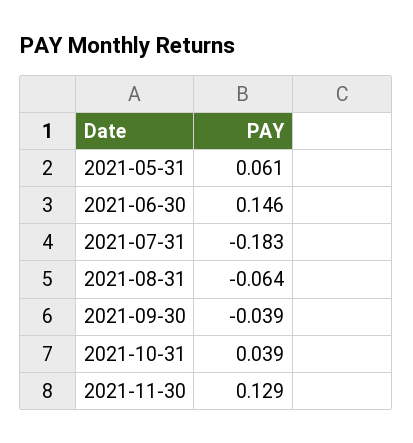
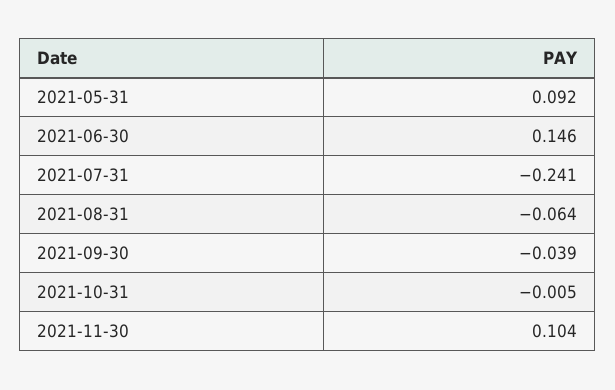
  {
-   "2021-05-31": 0.061,
+   "2021-05-31": 0.092,
    "2021-06-30": 0.146,
-   "2021-07-31": -0.183,
+   "2021-07-31": -0.241,
    "2021-08-31": -0.064,
    "2021-09-30": -0.039,
-   "2021-10-31": 0.039,
+   "2021-10-31": -0.005,
-   "2021-11-30": 0.129
+   "2021-11-30": 0.104
  }

